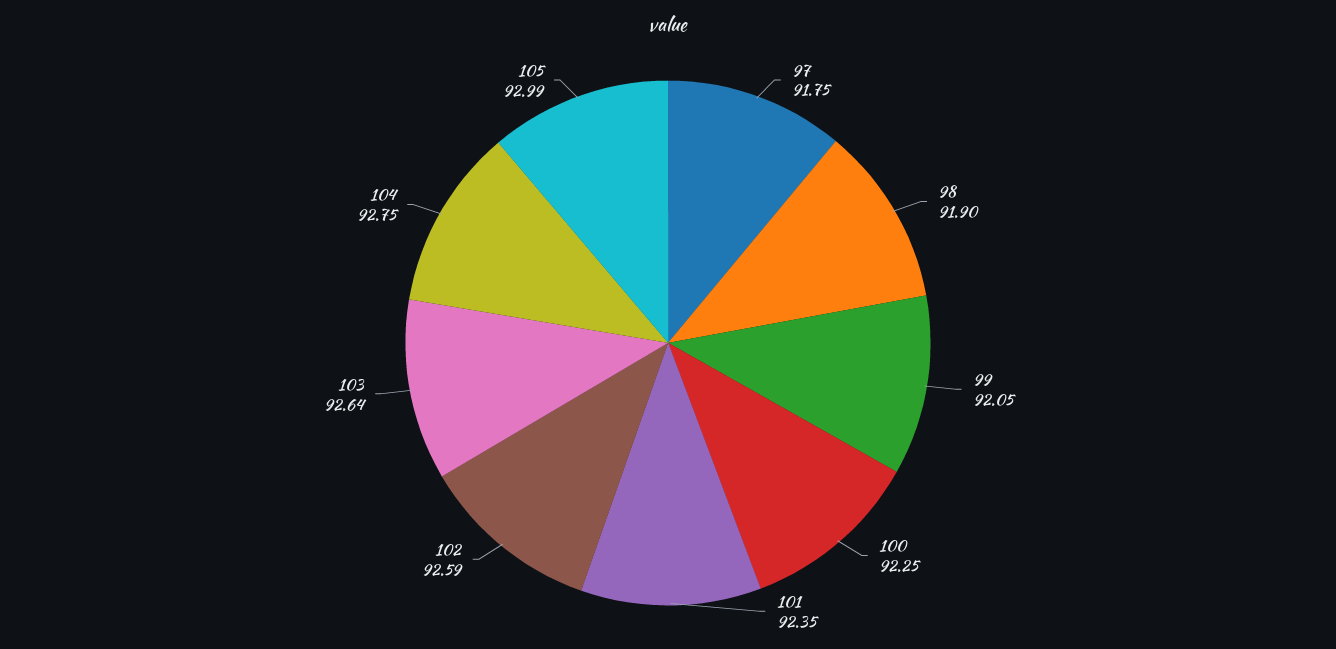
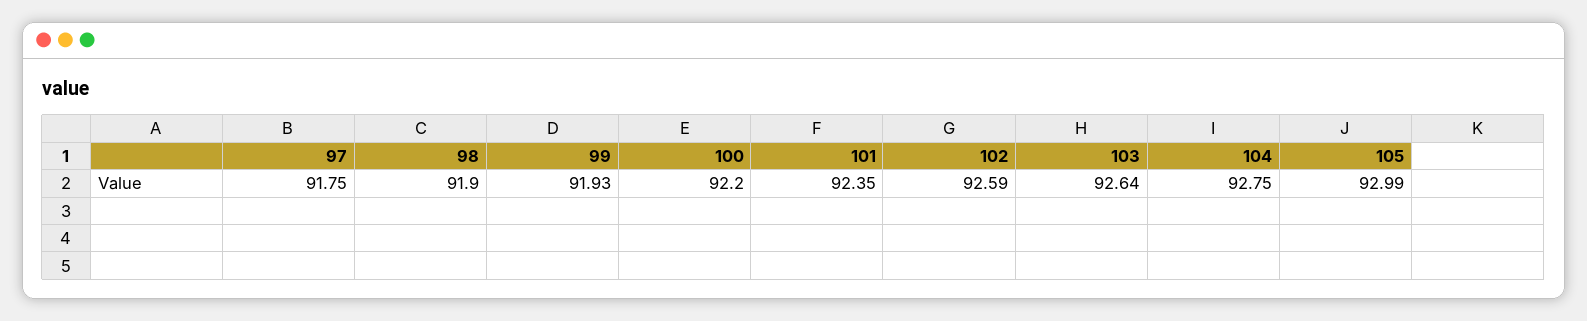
  {
    "97": 91.75,
    "98": 91.9,
-   "99": 92.05,
+   "99": 91.93,
-   "100": 92.25,
+   "100": 92.2,
    "101": 92.35,
    "102": 92.59,
    "103": 92.64,
    "104": 92.75,
    "105": 92.99
  }

